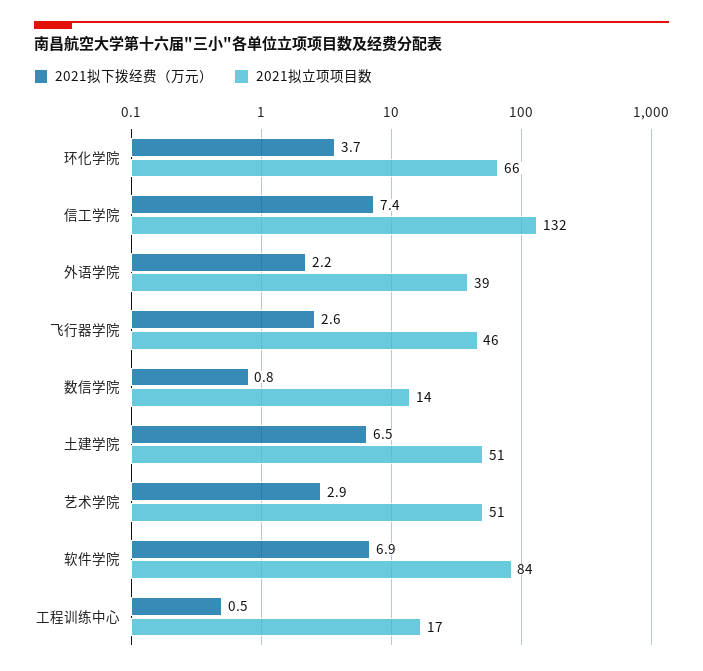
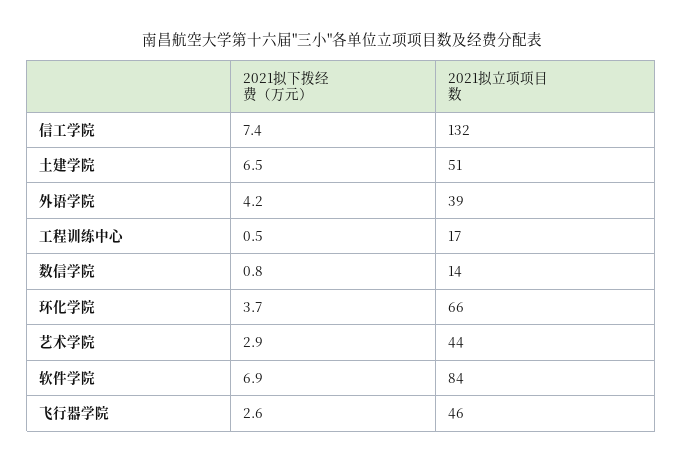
  {
    "2021拟下拨经费（万元）": {
      "环化学院": 3.7,
      "信工学院": 7.4,
-     "外语学院": 2.2,
+     "外语学院": 4.2,
      "飞行器学院": 2.6,
      "数信学院": 0.8,
      "土建学院": 6.5,
      "艺术学院": 2.9,
      "软件学院": 6.9,
      "工程训练中心": 0.5
    },
    "2021拟立项项目数": {
      "环化学院": 66,
      "信工学院": 132,
      "外语学院": 39,
      "飞行器学院": 46,
      "数信学院": 14,
      "土建学院": 51,
-     "艺术学院": 51,
+     "艺术学院": 44,
      "软件学院": 84,
      "工程训练中心": 17
    }
  }

